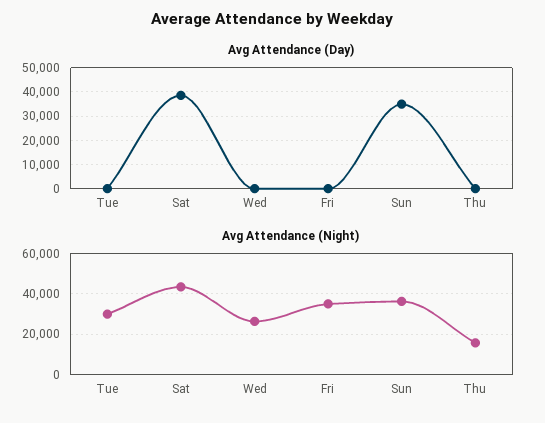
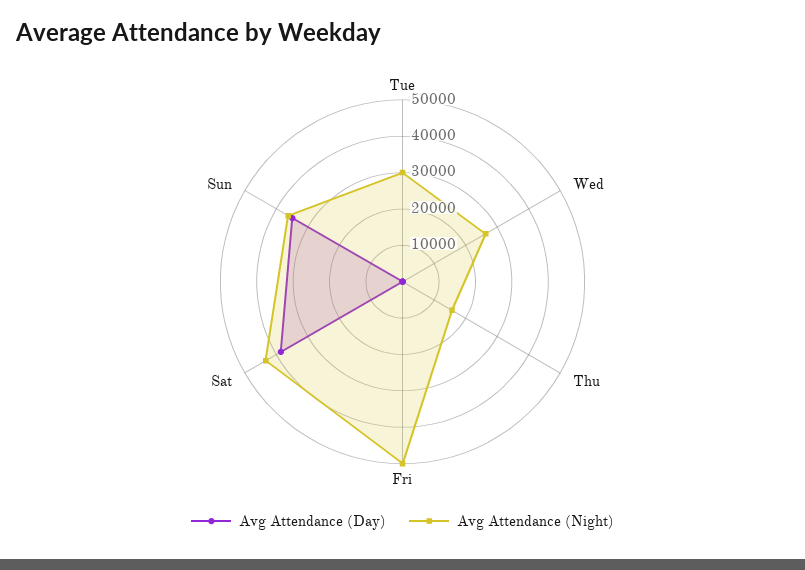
  {
    "Avg Attendance (Day)": {
      "Tue": 0,
      "Sat": 37500,
      "Wed": 0,
      "Fri": 0,
      "Sun": 35000,
      "Thu": 0
    },
    "Avg Attendance (Night)": {
      "Tue": 30000,
      "Sat": 42500,
      "Wed": 27500,
-     "Fri": 35000,
+     "Fri": 50000,
      "Sun": 35000,
      "Thu": 15000
    }
  }

